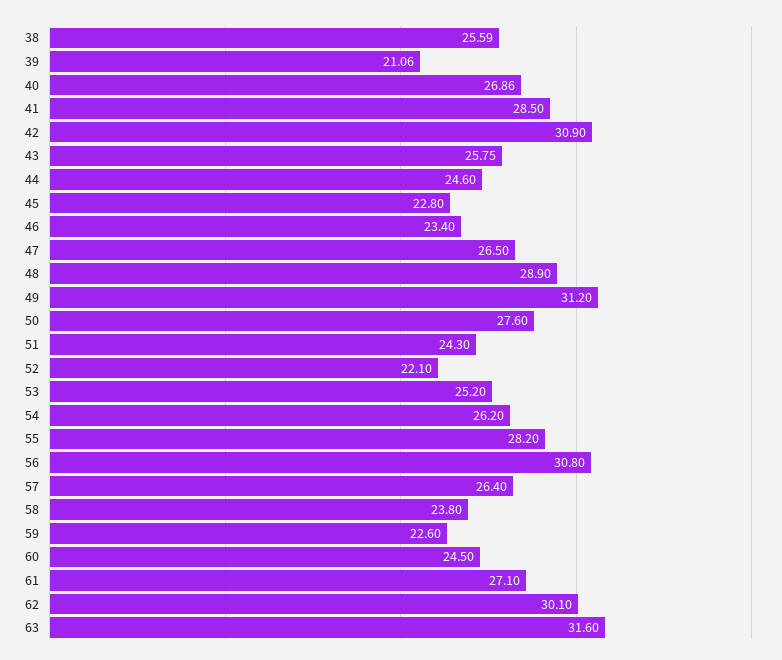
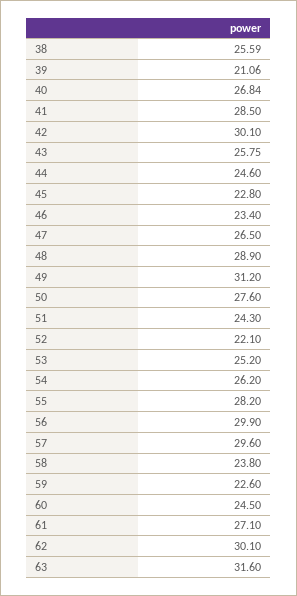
  {
    "38": 25.59,
    "39": 21.06,
-   "40": 26.86,
+   "40": 26.84,
    "41": 28.5,
-   "42": 30.9,
+   "42": 30.1,
    "43": 25.75,
    "44": 24.6,
    "45": 22.8,
    "46": 23.4,
    "47": 26.5,
    "48": 28.9,
    "49": 31.2,
    "50": 27.6,
    "51": 24.3,
    "52": 22.1,
    "53": 25.2,
    "54": 26.2,
    "55": 28.2,
-   "56": 30.8,
+   "56": 29.9,
-   "57": 26.4,
+   "57": 29.6,
    "58": 23.8,
    "59": 22.6,
    "60": 24.5,
    "61": 27.1,
    "62": 30.1,
    "63": 31.6
  }

